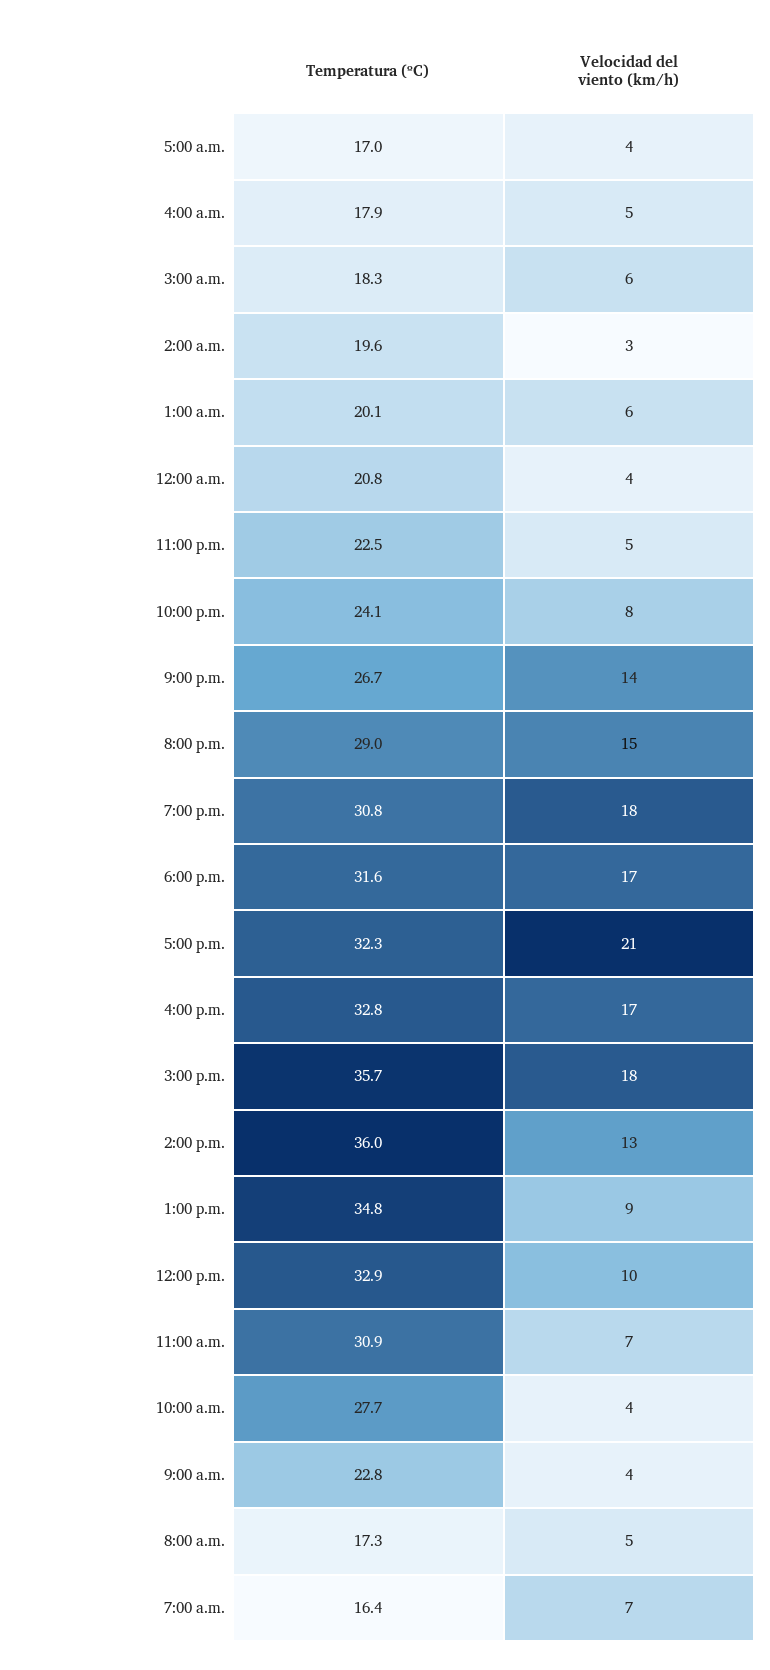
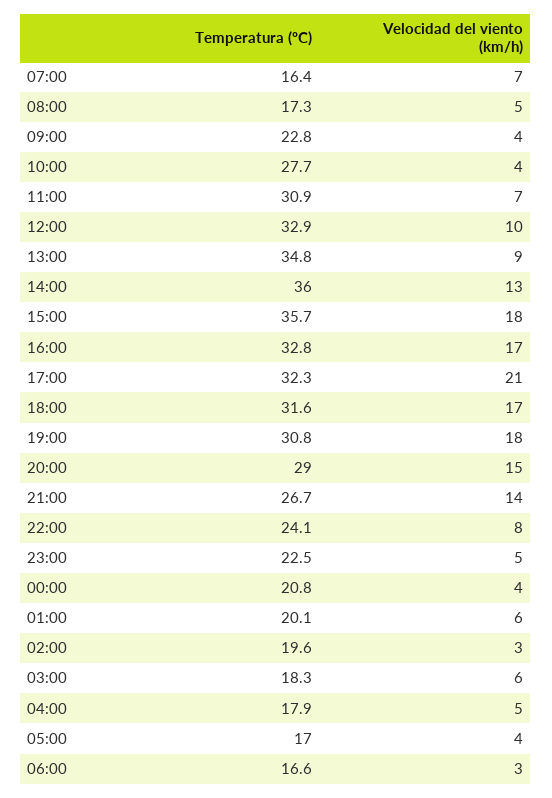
  {
    "Temperatura (ºC)": {
      "5:00 a.m.": 17,
      "4:00 a.m.": 17.9,
      "3:00 a.m.": 18.3,
      "2:00 a.m.": 19.6,
      "1:00 a.m.": 20.1,
      "12:00 a.m.": 20.8,
      "11:00 p.m.": 22.5,
      "10:00 p.m.": 24.1,
      "9:00 p.m.": 26.7,
      "8:00 p.m.": 29,
      "7:00 p.m.": 30.8,
      "6:00 p.m.": 31.6,
      "5:00 p.m.": 32.3,
      "4:00 p.m.": 32.8,
      "3:00 p.m.": 35.7,
      "2:00 p.m.": 36,
      "1:00 p.m.": 34.8,
      "12:00 p.m.": 32.9,
      "11:00 a.m.": 30.9,
      "10:00 a.m.": 27.7,
      "9:00 a.m.": 22.8,
      "8:00 a.m.": 17.3,
-     "7:00 a.m.": 16.4
+     "7:00 a.m.": 16.4,
+     "06:00": 16.6
    },
    "Velocidad del viento (km/h)": {
      "5:00 a.m.": 4,
      "4:00 a.m.": 5,
      "3:00 a.m.": 6,
      "2:00 a.m.": 3,
      "1:00 a.m.": 6,
      "12:00 a.m.": 4,
      "11:00 p.m.": 5,
      "10:00 p.m.": 8,
      "9:00 p.m.": 14,
      "8:00 p.m.": 15,
      "7:00 p.m.": 18,
      "6:00 p.m.": 17,
      "5:00 p.m.": 21,
      "4:00 p.m.": 17,
      "3:00 p.m.": 18,
      "2:00 p.m.": 13,
      "1:00 p.m.": 9,
      "12:00 p.m.": 10,
      "11:00 a.m.": 7,
      "10:00 a.m.": 4,
      "9:00 a.m.": 4,
      "8:00 a.m.": 5,
-     "7:00 a.m.": 7
+     "7:00 a.m.": 7,
+     "06:00": 3
    }
  }

